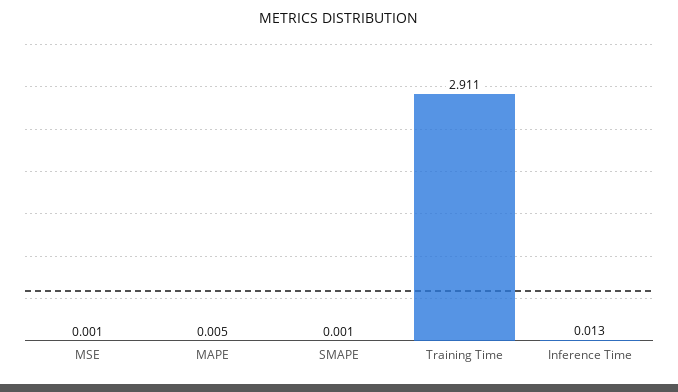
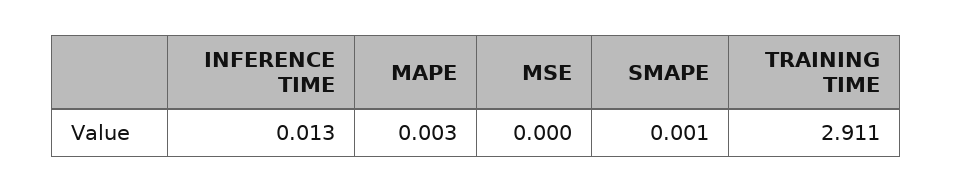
  {
-   "MSE": 0.001,
+   "MSE": 0,
-   "MAPE": 0.005,
+   "MAPE": 0.003,
    "SMAPE": 0.001,
    "Training Time": 2.911,
    "Inference Time": 0.013
  }

